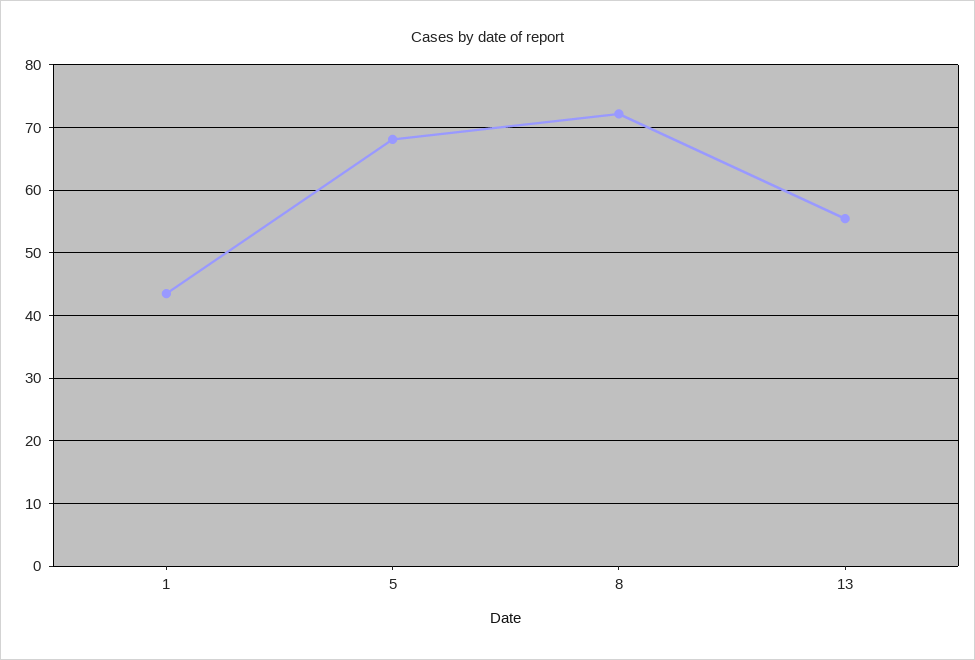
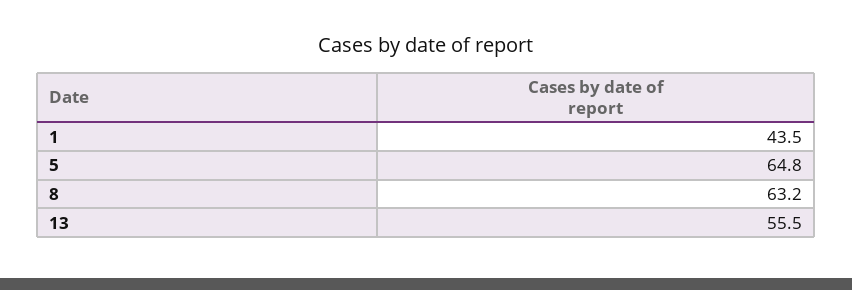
  {
    "1": 43.5,
-   "5": 68,
+   "5": 64.8,
-   "8": 72,
+   "8": 63.2,
    "13": 55.5
  }

